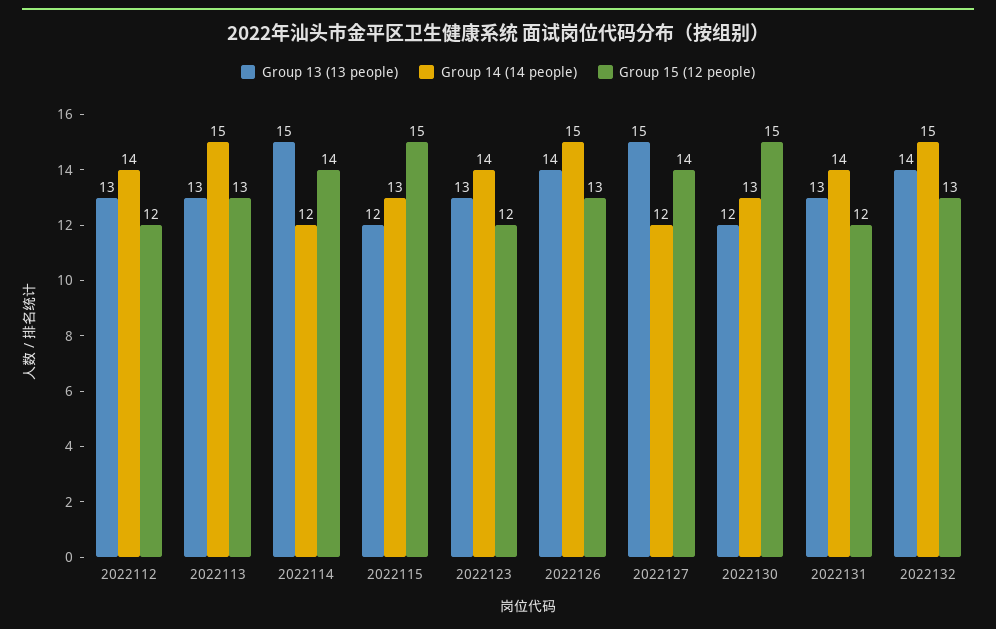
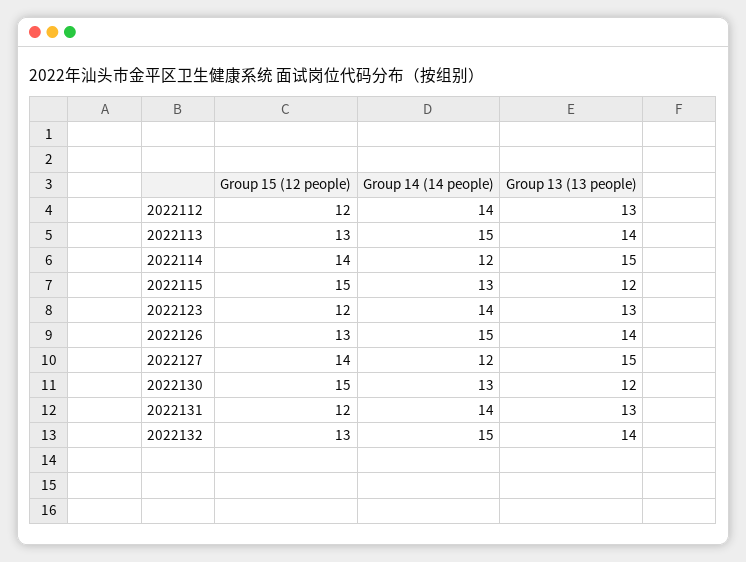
  {
    "Group 13 (13 people)": {
      "2022112": 13,
-     "2022113": 13,
+     "2022113": 14,
      "2022114": 15,
      "2022115": 12,
      "2022123": 13,
      "2022126": 14,
      "2022127": 15,
      "2022130": 12,
      "2022131": 13,
      "2022132": 14
    },
    "Group 14 (14 people)": {
      "2022112": 14,
      "2022113": 15,
      "2022114": 12,
      "2022115": 13,
      "2022123": 14,
      "2022126": 15,
      "2022127": 12,
      "2022130": 13,
      "2022131": 14,
      "2022132": 15
    },
    "Group 15 (12 people)": {
      "2022112": 12,
      "2022113": 13,
      "2022114": 14,
      "2022115": 15,
      "2022123": 12,
      "2022126": 13,
      "2022127": 14,
      "2022130": 15,
      "2022131": 12,
      "2022132": 13
    }
  }

